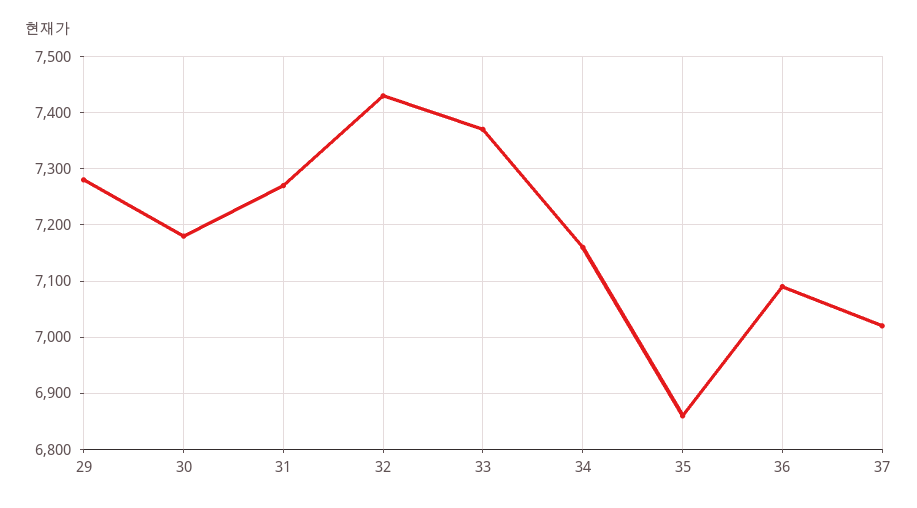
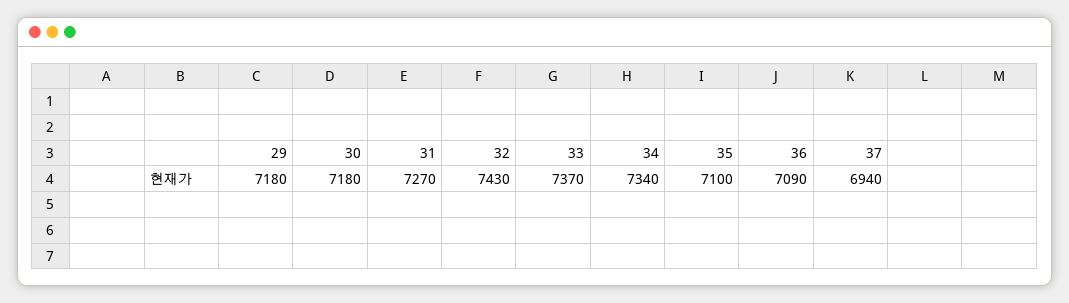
  {
-   "29": 7280,
+   "29": 7180,
    "30": 7180,
    "31": 7270,
    "32": 7430,
    "33": 7370,
-   "34": 7160,
+   "34": 7340,
-   "35": 6860,
+   "35": 7100,
    "36": 7090,
-   "37": 7020
+   "37": 6940
  }

